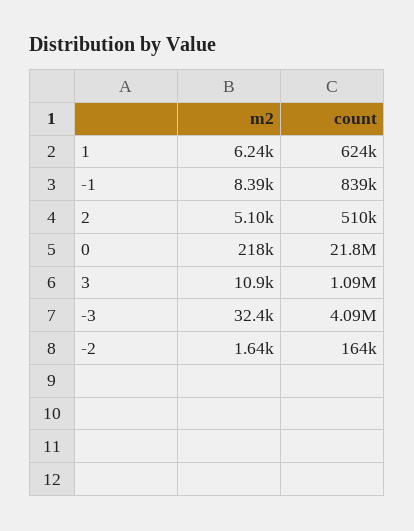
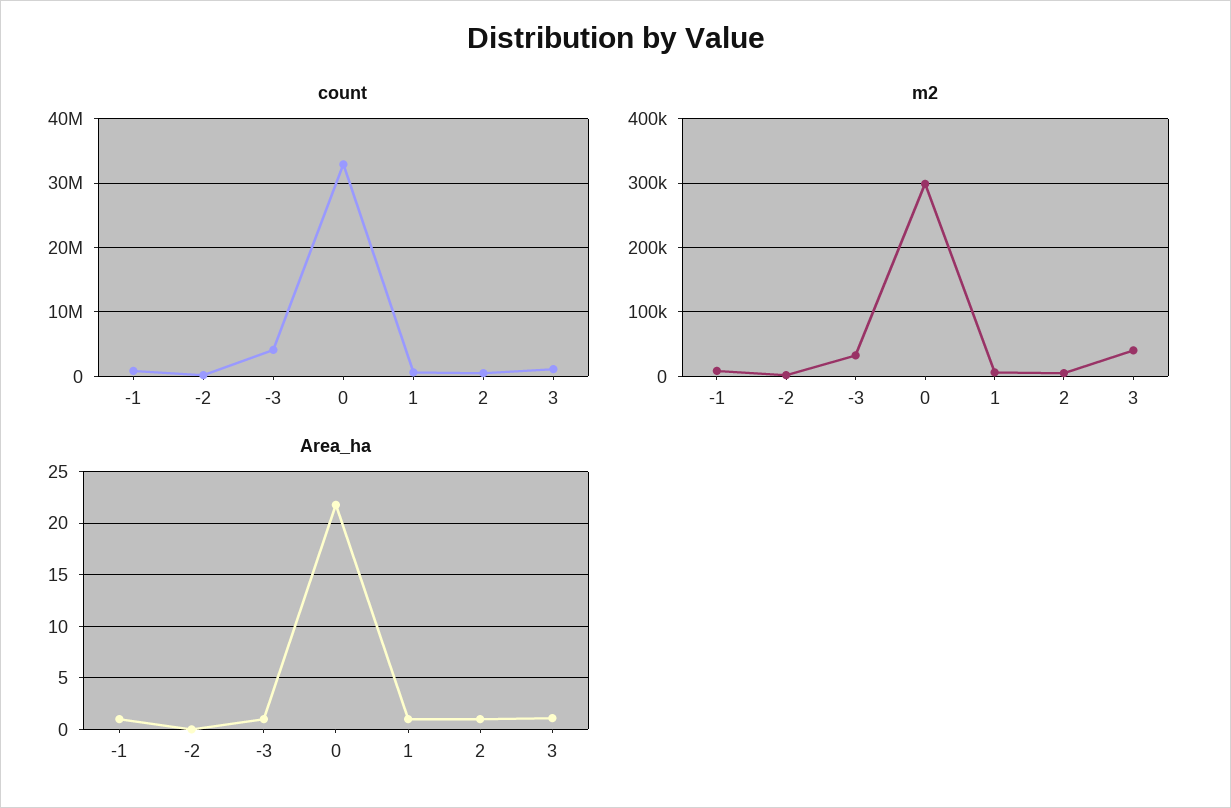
  {
    "m2": {
      "1": 6240,
      "-1": 8390,
      "2": 5100,
-     "0": 218000,
+     "0": 300000,
-     "3": 10900,
+     "3": 40000,
      "-3": 32400,
      "-2": 1640
    },
    "count": {
      "1": 624000,
      "-1": 839000,
      "2": 510000,
-     "0": 21800000,
+     "0": 33000000,
      "3": 1090000,
      "-3": 4090000,
      "-2": 164000
-   }
+   },
+   "Area_ha": {
+     "-1": 1,
+     "-2": 0,
+     "-3": 1,
+     "0": 22,
+     "1": 1,
+     "2": 1,
+     "3": 1
+   }
  }

